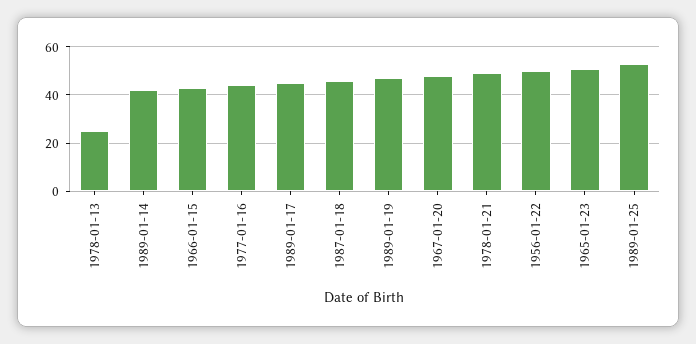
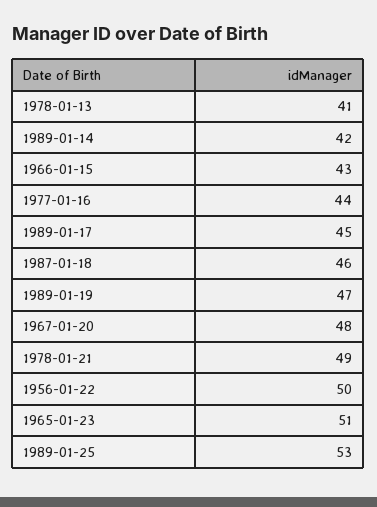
  {
-   "1978-01-13": 25,
+   "1978-01-13": 41,
    "1989-01-14": 42,
    "1966-01-15": 43,
    "1977-01-16": 44,
    "1989-01-17": 45,
    "1987-01-18": 46,
    "1989-01-19": 47,
    "1967-01-20": 48,
    "1978-01-21": 49,
    "1956-01-22": 50,
    "1965-01-23": 51,
    "1989-01-25": 53
  }

